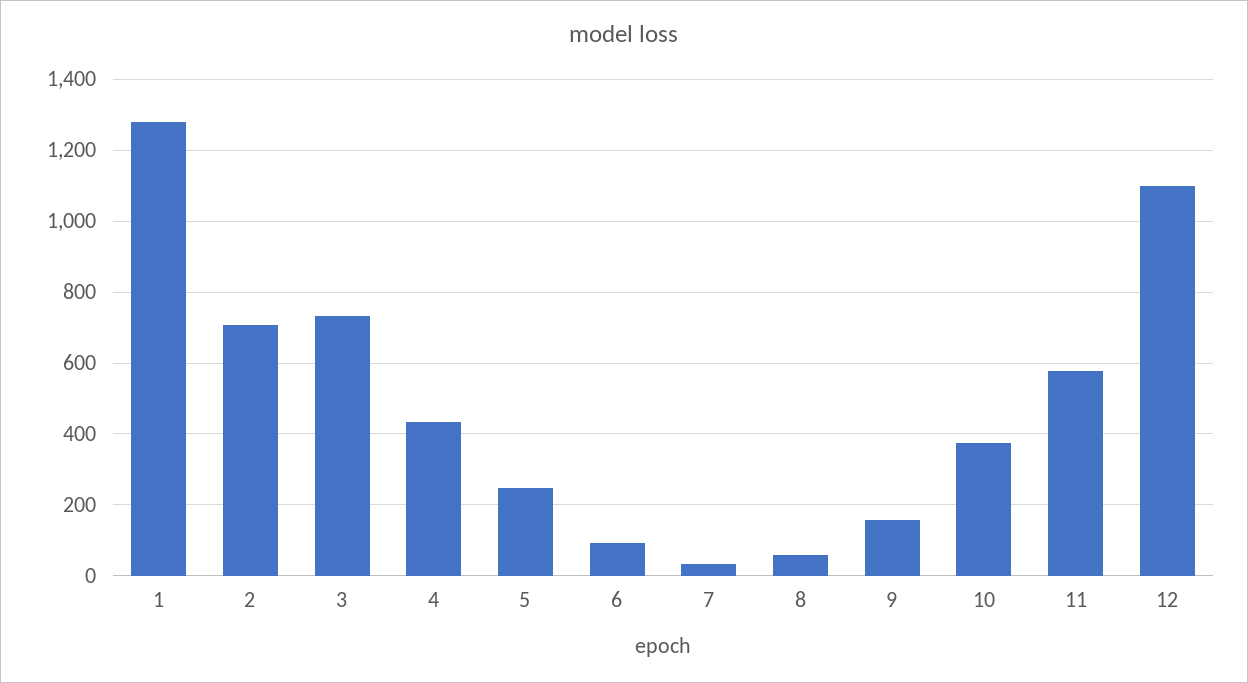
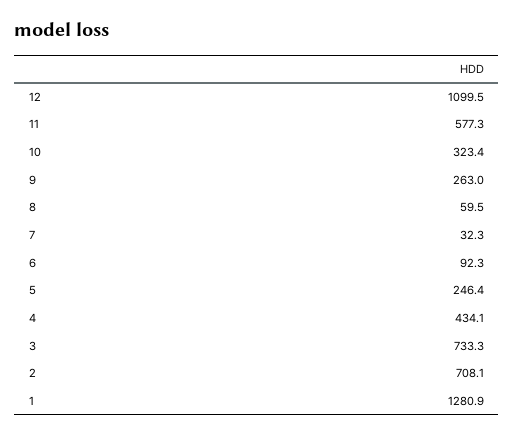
  {
    "1": 1280.9,
    "2": 708.1,
    "3": 733.3,
    "4": 434.1,
    "5": 246.4,
    "6": 92.3,
    "7": 32.3,
    "8": 59.5,
-   "9": 160,
+   "9": 263,
-   "10": 380,
+   "10": 323.4,
    "11": 577.3,
    "12": 1099.5
  }

